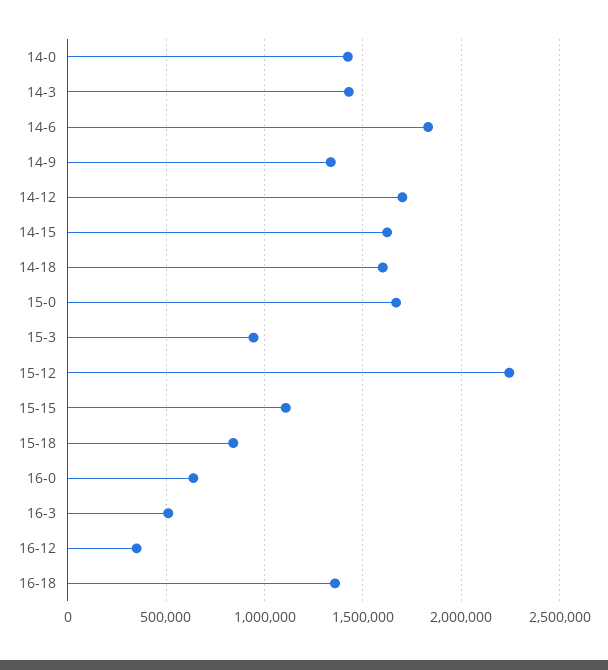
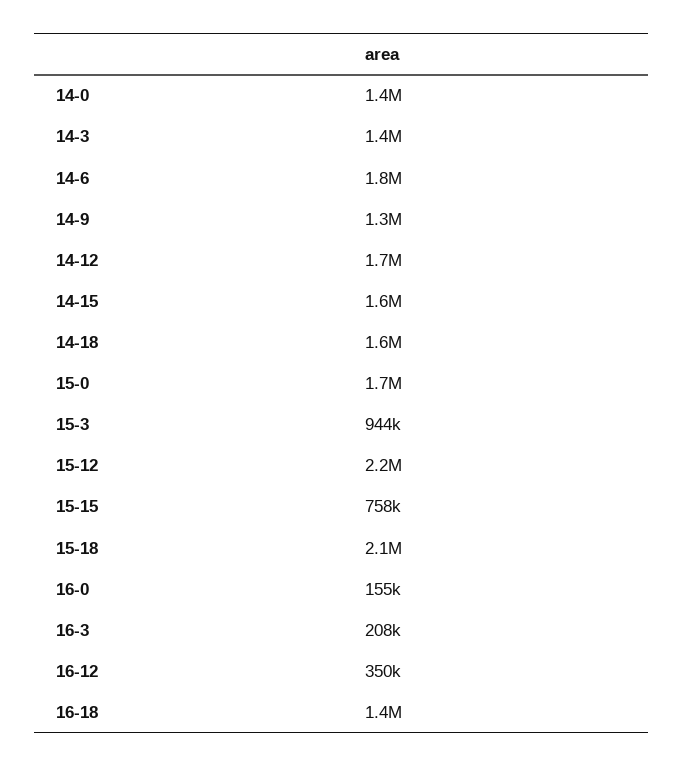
  {
    "14-0": 1400000,
    "14-3": 1400000,
    "14-6": 1800000,
    "14-9": 1300000,
    "14-12": 1700000,
    "14-15": 1600000,
    "14-18": 1600000,
    "15-0": 1700000,
    "15-3": 944000,
    "15-12": 2200000,
-   "15-15": 1100000,
+   "15-15": 758000,
-   "15-18": 850000,
+   "15-18": 2100000,
-   "16-0": 650000,
+   "16-0": 155000,
-   "16-3": 500000,
+   "16-3": 208000,
    "16-12": 350000,
    "16-18": 1400000
  }

